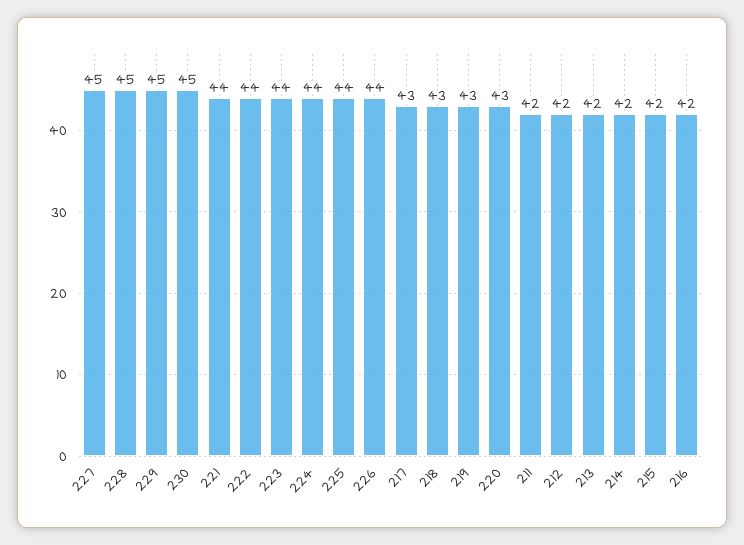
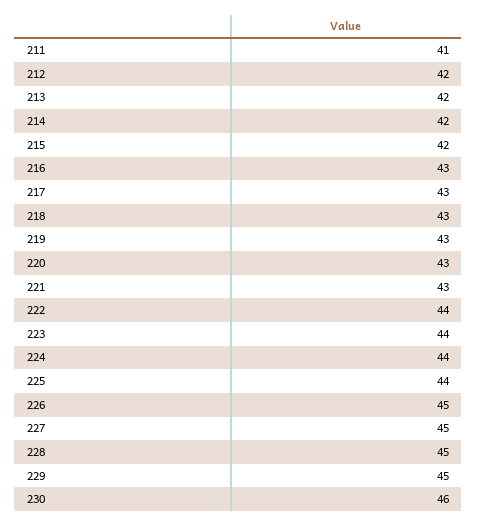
  {
    "227": 45,
    "228": 45,
    "229": 45,
-   "230": 45,
+   "230": 46,
-   "221": 44,
+   "221": 43,
    "222": 44,
    "223": 44,
    "224": 44,
    "225": 44,
-   "226": 44,
+   "226": 45,
    "217": 43,
    "218": 43,
    "219": 43,
    "220": 43,
-   "211": 42,
+   "211": 41,
    "212": 42,
    "213": 42,
    "214": 42,
    "215": 42,
-   "216": 42
+   "216": 43
  }

